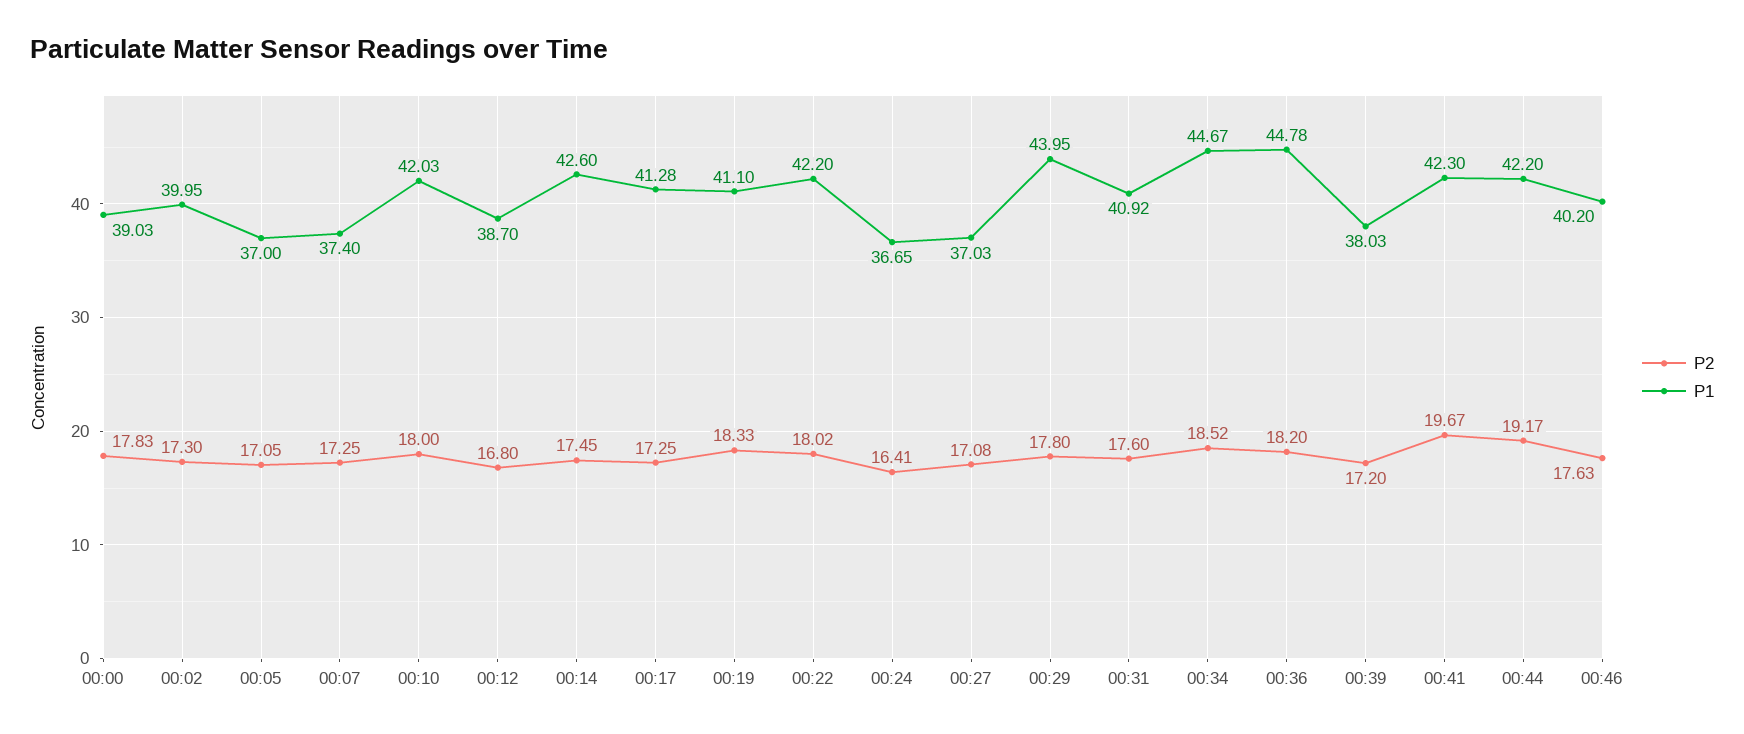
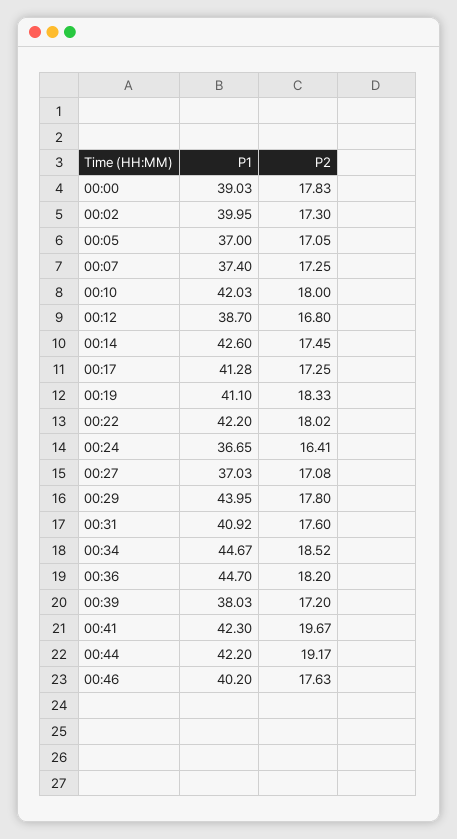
  {
    "P2": {
      "00:00": 17.83,
      "00:02": 17.3,
      "00:05": 17.05,
      "00:07": 17.25,
      "00:10": 18,
      "00:12": 16.8,
      "00:14": 17.45,
      "00:17": 17.25,
      "00:19": 18.33,
      "00:22": 18.02,
      "00:24": 16.41,
      "00:27": 17.08,
      "00:29": 17.8,
      "00:31": 17.6,
      "00:34": 18.52,
      "00:36": 18.2,
      "00:39": 17.2,
      "00:41": 19.67,
      "00:44": 19.17,
      "00:46": 17.63
    },
    "P1": {
      "00:00": 39.03,
      "00:02": 39.95,
      "00:05": 37,
      "00:07": 37.4,
      "00:10": 42.03,
      "00:12": 38.7,
      "00:14": 42.6,
      "00:17": 41.28,
      "00:19": 41.1,
      "00:22": 42.2,
      "00:24": 36.65,
      "00:27": 37.03,
      "00:29": 43.95,
      "00:31": 40.92,
      "00:34": 44.67,
-     "00:36": 44.78,
+     "00:36": 44.7,
      "00:39": 38.03,
      "00:41": 42.3,
      "00:44": 42.2,
      "00:46": 40.2
    }
  }

